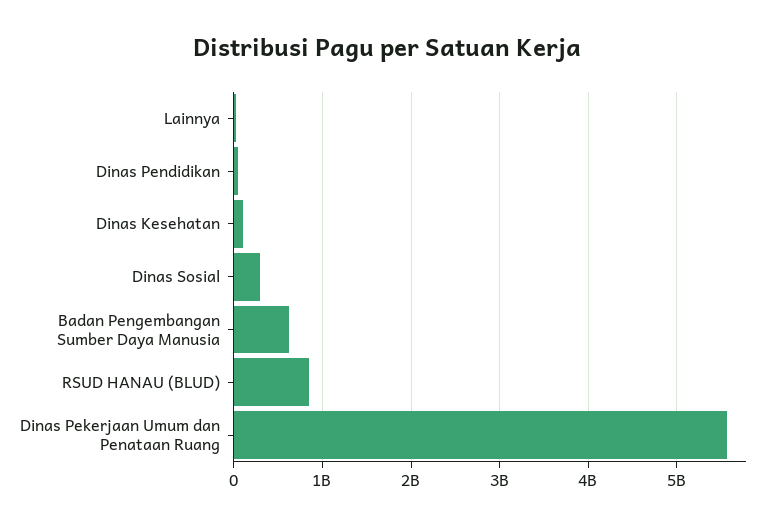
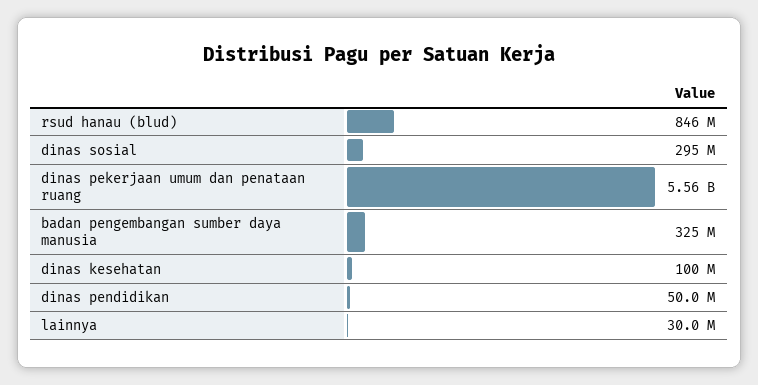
  {
    "Lainnya": 30000000,
    "Dinas Pendidikan": 50000000,
    "Dinas Kesehatan": 100000000,
    "Dinas Sosial": 295000000,
-   "Badan Pengembangan Sumber Daya Manusia": 600000000,
+   "Badan Pengembangan Sumber Daya Manusia": 325000000,
    "RSUD HANAU (BLUD)": 846000000,
    "Dinas Pekerjaan Umum dan Penataan Ruang": 5560000000
  }

